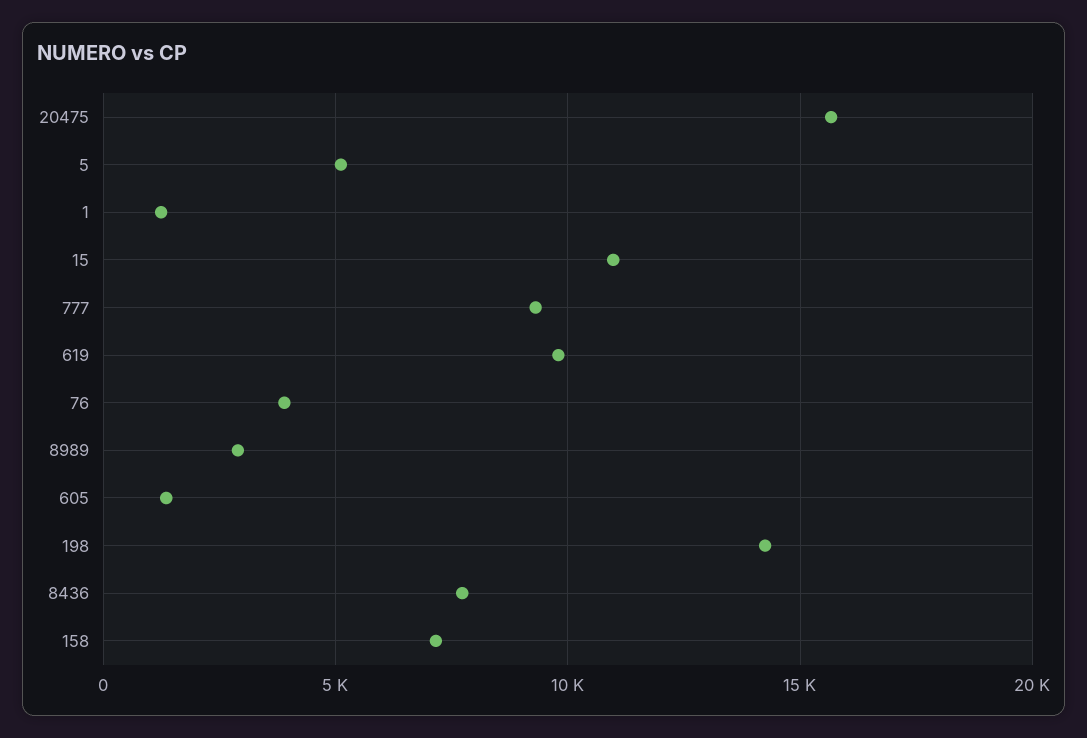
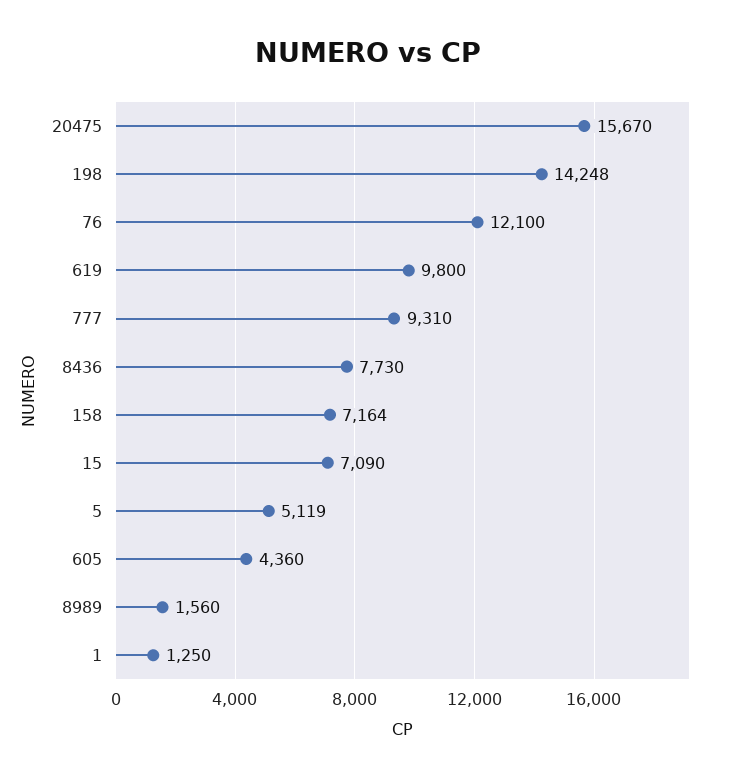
  {
    "20475": 15670,
    "5": 5119,
    "1": 1250,
-   "15": 11000,
+   "15": 7090,
    "777": 9310,
    "619": 9800,
-   "76": 4000,
+   "76": 12100,
-   "8989": 3000,
+   "8989": 1560,
-   "605": 1500,
+   "605": 4360,
    "198": 14248,
    "8436": 7730,
    "158": 7164
  }

